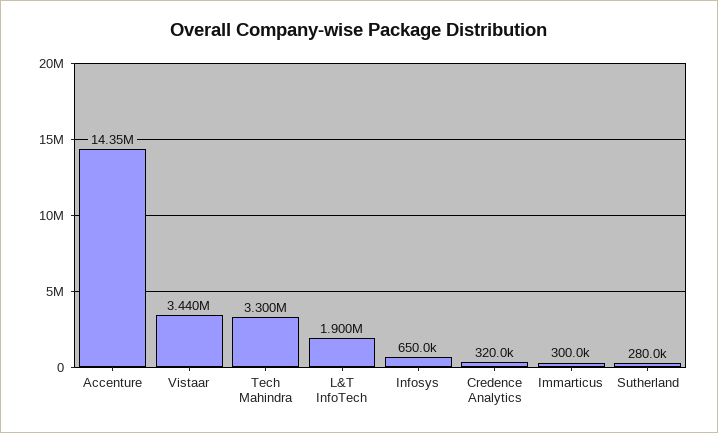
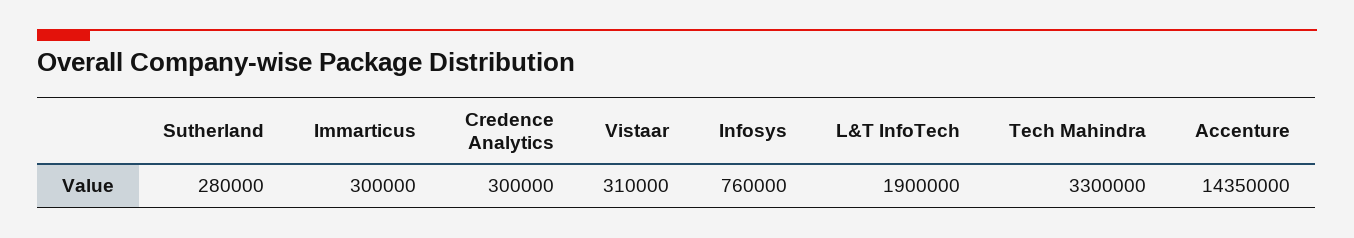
  {
    "Accenture": 14350000,
-   "Vistaar": 3440000,
+   "Vistaar": 310000,
    "Tech Mahindra": 3300000,
    "L&T InfoTech": 1900000,
-   "Infosys": 650000,
+   "Infosys": 760000,
-   "Credence Analytics": 320000,
+   "Credence Analytics": 300000,
    "Immarticus": 300000,
    "Sutherland": 280000
  }

